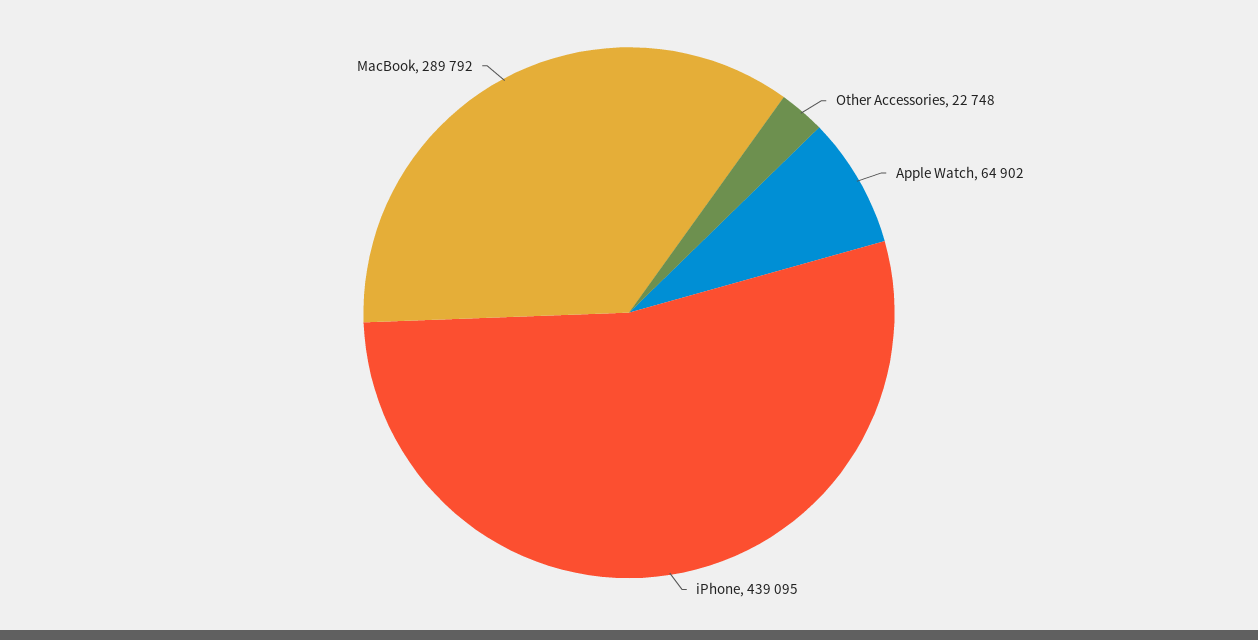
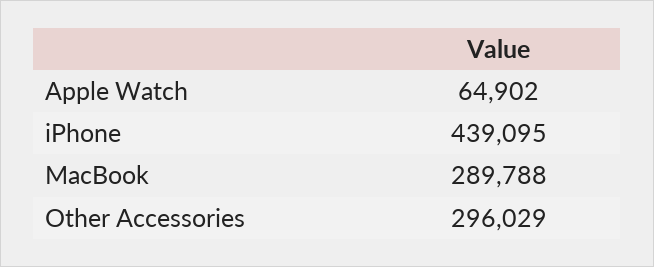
  {
-   "Other Accessories": 22748,
+   "Other Accessories": 296029,
    "Apple Watch": 64902,
    "iPhone": 439095,
-   "MacBook": 289792
+   "MacBook": 289788
  }

